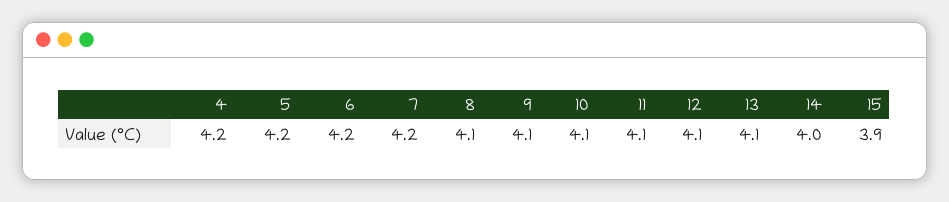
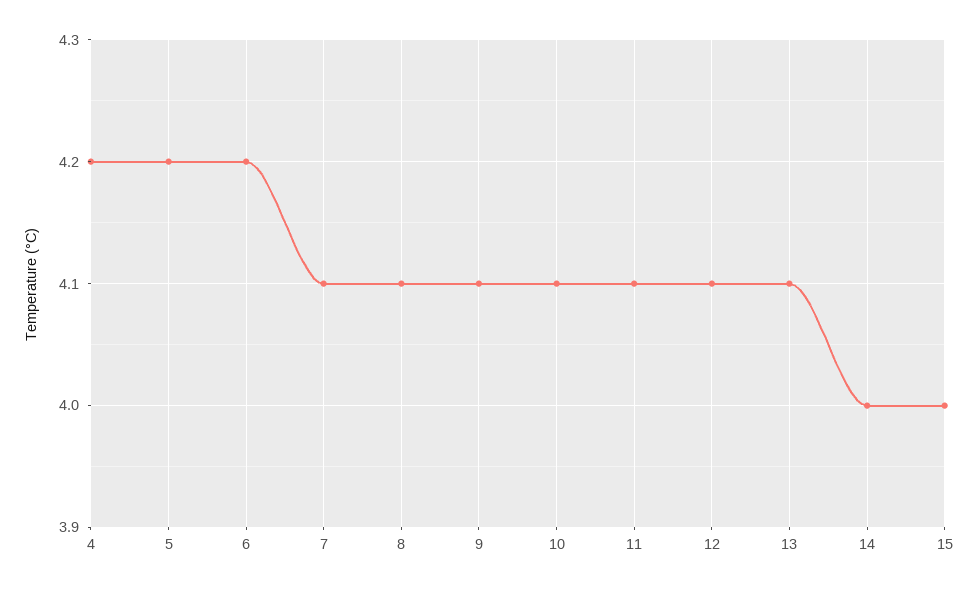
  {
    "4": 4.2,
    "5": 4.2,
    "6": 4.2,
-   "7": 4.2,
+   "7": 4.1,
    "8": 4.1,
    "9": 4.1,
    "10": 4.1,
    "11": 4.1,
    "12": 4.1,
    "13": 4.1,
    "14": 4,
-   "15": 3.9
+   "15": 4
  }

